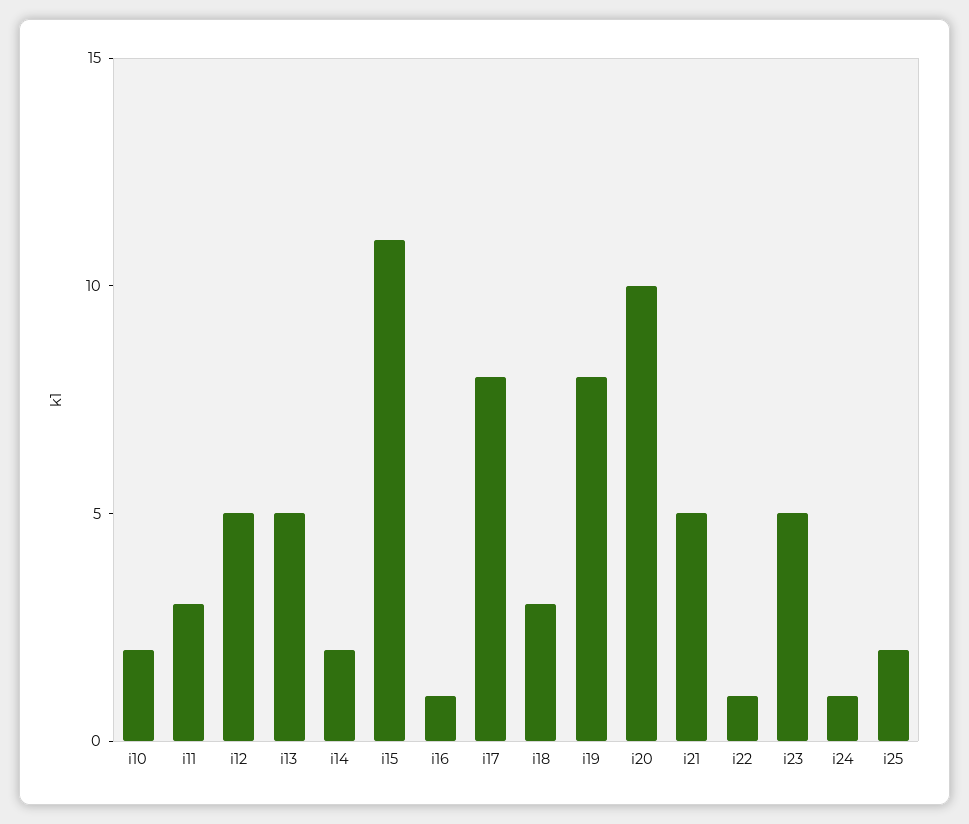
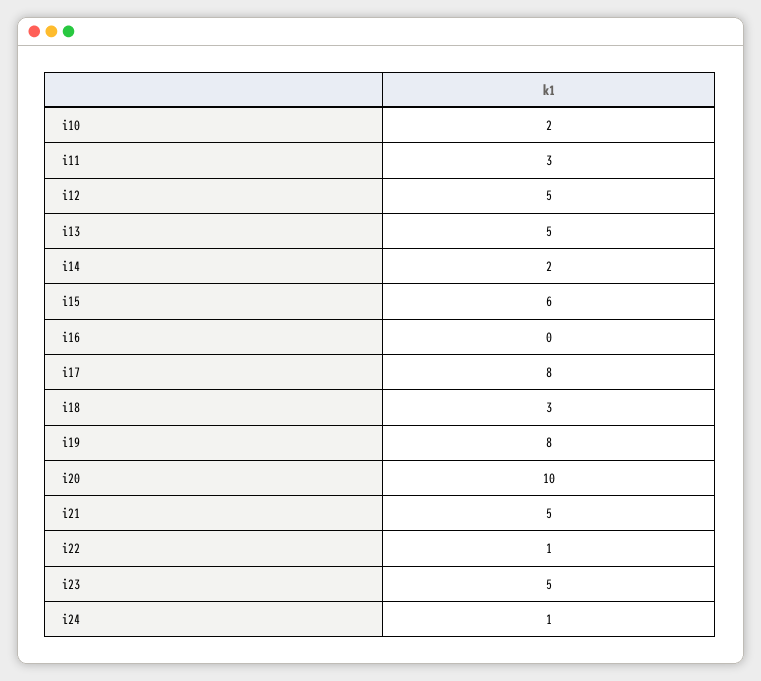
  {
    "i10": 2,
    "i11": 3,
    "i12": 5,
    "i13": 5,
    "i14": 2,
-   "i15": 11,
+   "i15": 6,
-   "i16": 1,
+   "i16": 0,
    "i17": 8,
    "i18": 3,
    "i19": 8,
    "i20": 10,
    "i21": 5,
    "i22": 1,
    "i23": 5,
-   "i24": 1,
+   "i24": 1
-   "i25": 2
  }

